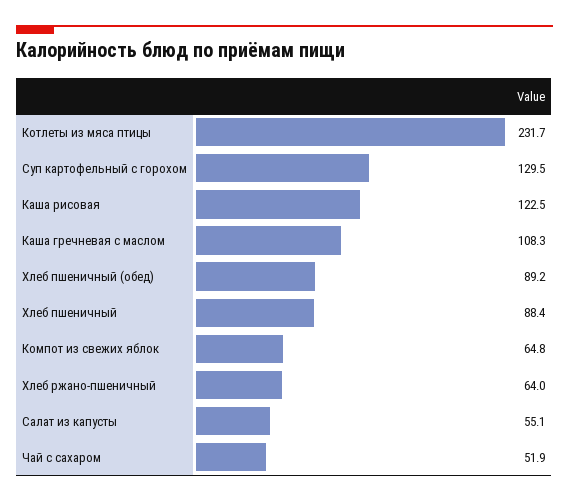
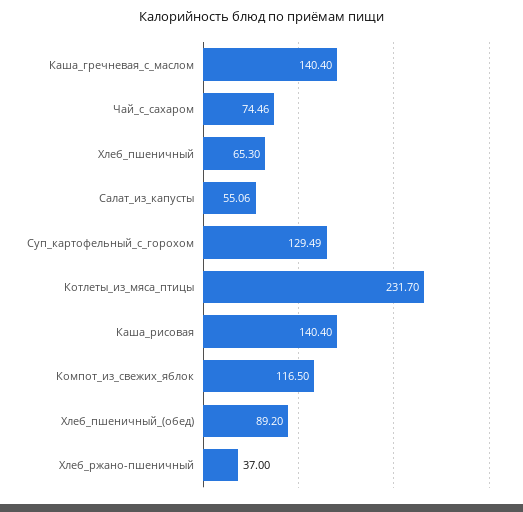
  {
    "Котлеты из мяса птицы": 231.7,
    "Суп картофельный с горохом": 129.49,
-   "Каша рисовая": 122.5,
+   "Каша рисовая": 140.4,
-   "Каша гречневая с маслом": 108.3,
+   "Каша гречневая с маслом": 140.4,
    "Хлеб пшеничный (обед)": 89.2,
-   "Хлеб пшеничный": 88.4,
+   "Хлеб пшеничный": 65.3,
-   "Компот из свежих яблок": 64.8,
+   "Компот из свежих яблок": 116.5,
-   "Хлеб ржано-пшеничный": 64,
+   "Хлеб ржано-пшеничный": 37,
    "Салат из капусты": 55.06,
-   "Чай с сахаром": 51.9
+   "Чай с сахаром": 74.46
  }

